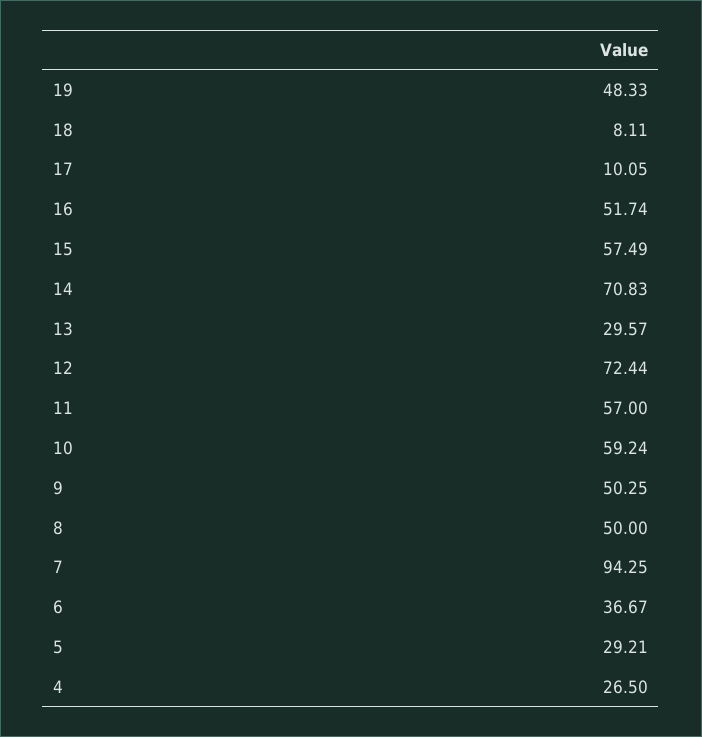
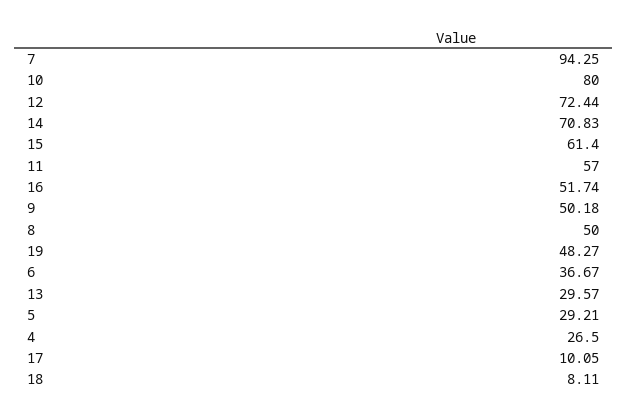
  {
-   "19": 48.33,
+   "19": 48.27,
    "18": 8.11,
    "17": 10.05,
    "16": 51.74,
-   "15": 57.49,
+   "15": 61.4,
    "14": 70.83,
    "13": 29.57,
    "12": 72.44,
    "11": 57,
-   "10": 59.24,
+   "10": 80,
-   "9": 50.25,
+   "9": 50.18,
    "8": 50,
    "7": 94.25,
    "6": 36.67,
    "5": 29.21,
    "4": 26.5
  }

